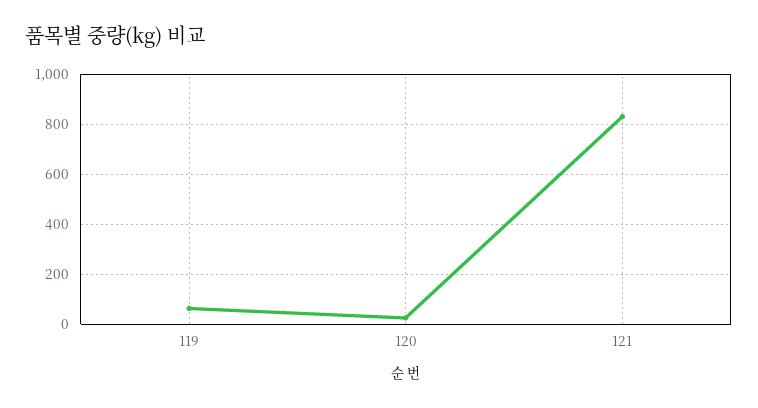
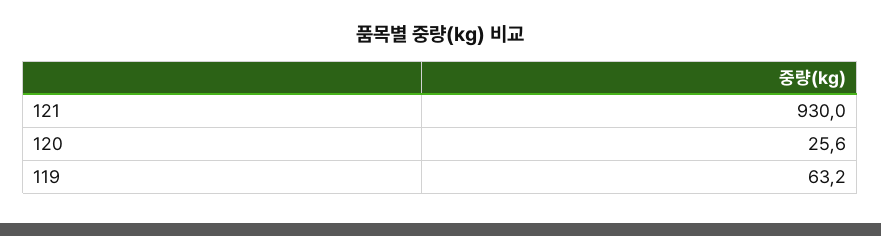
  {
    "119": 63.2,
    "120": 25.6,
-   "121": 825
+   "121": 930
  }

